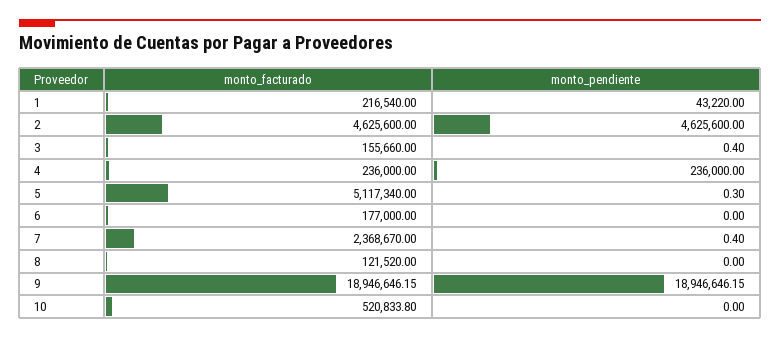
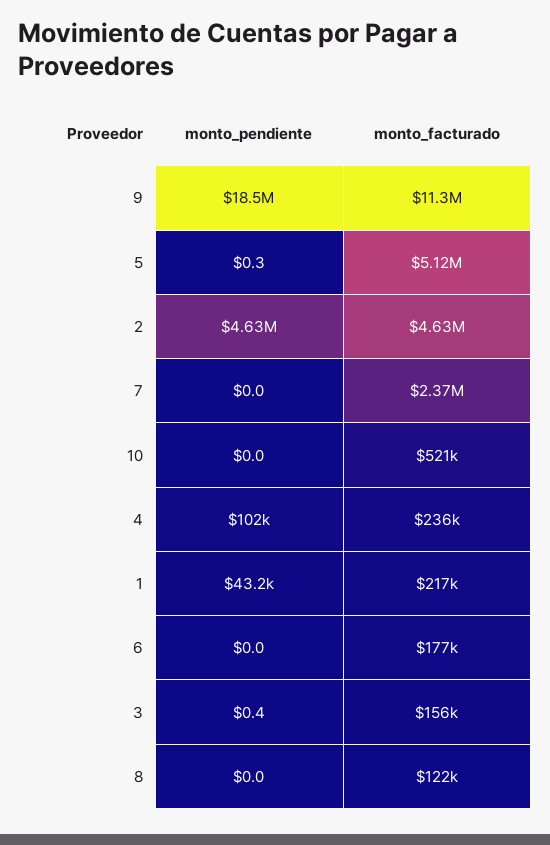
  {
    "monto_facturado": {
      "1": 216540,
      "2": 4625600,
      "3": 155660,
      "4": 236000,
      "5": 5117340,
      "6": 177000,
      "7": 2368670,
      "8": 121520,
-     "9": 18946646.15,
+     "9": 11300000,
      "10": 520833.8
    },
    "monto_pendiente": {
      "1": 43220,
      "2": 4625600,
      "3": 0.4,
-     "4": 236000,
+     "4": 102000,
      "5": 0.3,
      "6": 0,
-     "7": 0.4,
+     "7": 0,
      "8": 0,
-     "9": 18946646.15,
+     "9": 18500000,
      "10": 0
    }
  }

